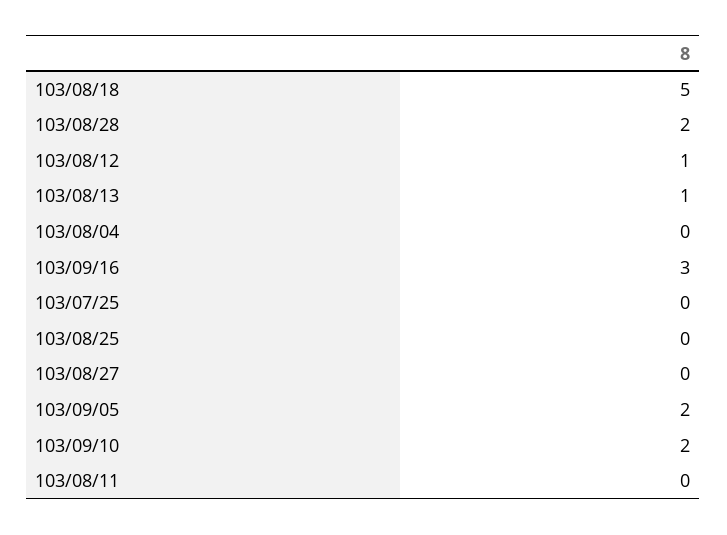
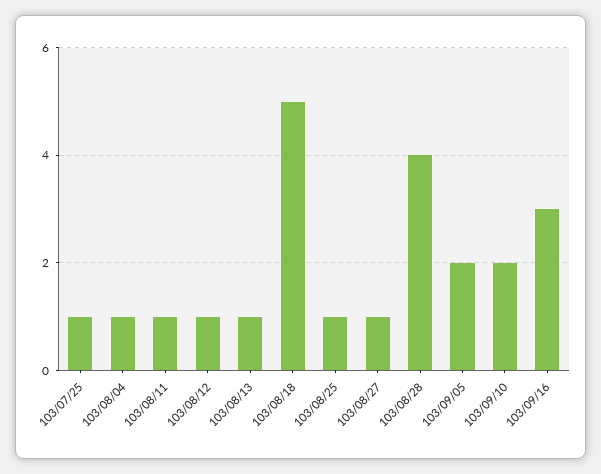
  {
    "103/08/18": 5,
-   "103/08/28": 2,
+   "103/08/28": 4,
    "103/08/12": 1,
    "103/08/13": 1,
-   "103/08/04": 0,
+   "103/08/04": 1,
    "103/09/16": 3,
-   "103/07/25": 0,
+   "103/07/25": 1,
-   "103/08/25": 0,
+   "103/08/25": 1,
-   "103/08/27": 0,
+   "103/08/27": 1,
    "103/09/05": 2,
    "103/09/10": 2,
-   "103/08/11": 0
+   "103/08/11": 1
  }

